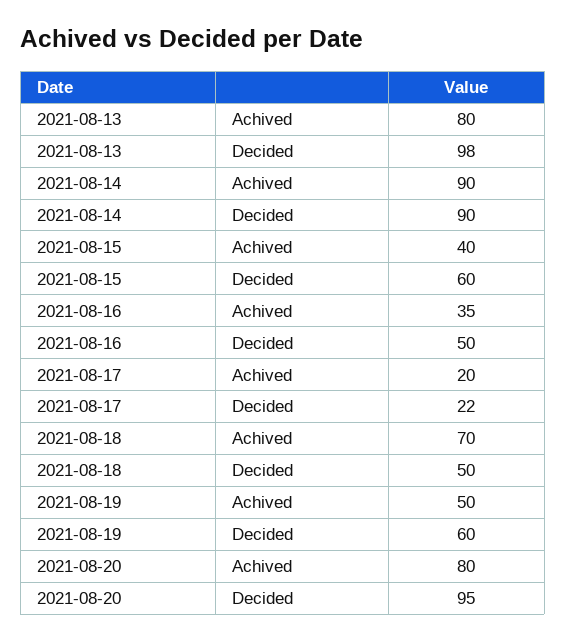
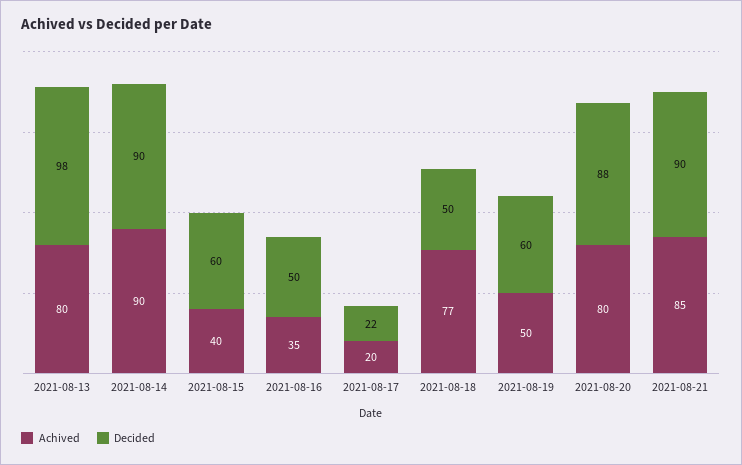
  {
    "Achived": {
      "2021-08-13": 80,
      "2021-08-14": 90,
      "2021-08-15": 40,
      "2021-08-16": 35,
      "2021-08-17": 20,
-     "2021-08-18": 70,
+     "2021-08-18": 77,
      "2021-08-19": 50,
-     "2021-08-20": 80
+     "2021-08-20": 80,
+     "2021-08-21": 85
    },
    "Decided": {
      "2021-08-13": 98,
      "2021-08-14": 90,
      "2021-08-15": 60,
      "2021-08-16": 50,
      "2021-08-17": 22,
      "2021-08-18": 50,
      "2021-08-19": 60,
-     "2021-08-20": 95
+     "2021-08-20": 88,
+     "2021-08-21": 90
    }
  }

